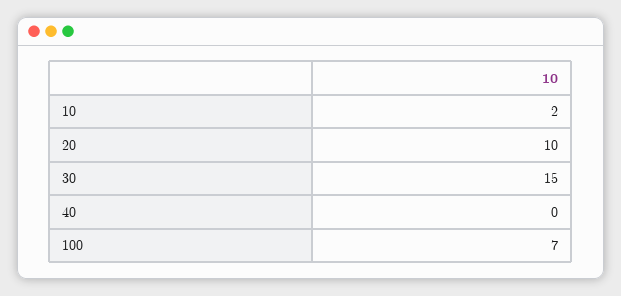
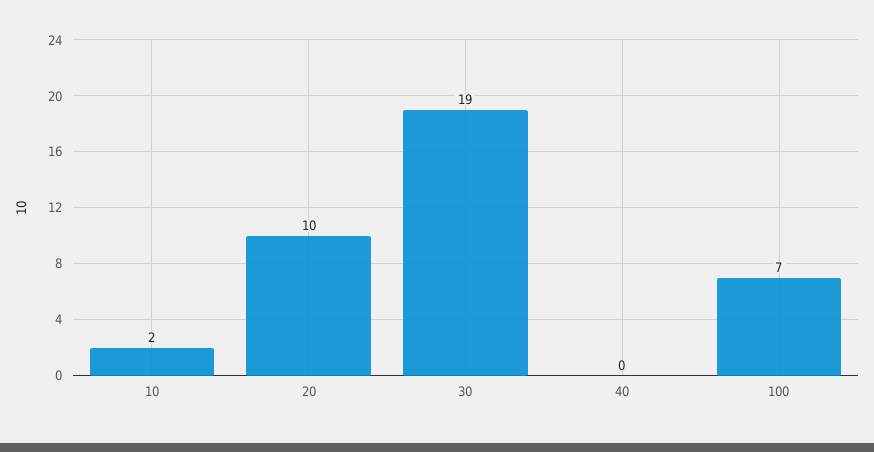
  {
    "10": 2,
    "20": 10,
-   "30": 15,
+   "30": 19,
    "40": 0,
    "100": 7
  }

